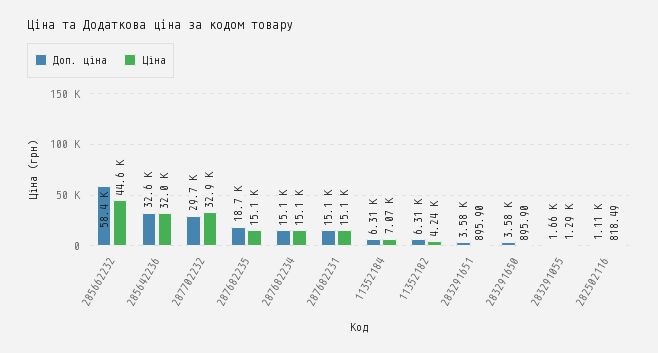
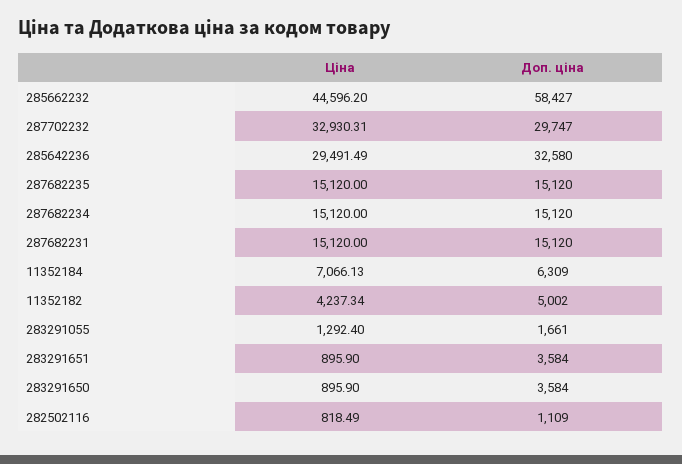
  {
    "Доп. ціна": {
      "285662232": 58427,
      "285642236": 32580,
      "287702232": 29747,
-     "287682235": 18700,
+     "287682235": 15120,
      "287682234": 15120,
      "287682231": 15120,
      "11352184": 6309,
-     "11352182": 6310,
+     "11352182": 5002,
      "283291651": 3584,
      "283291650": 3584,
      "283291055": 1661,
      "282502116": 1109
    },
    "Ціна": {
      "285662232": 44596.2,
-     "285642236": 32000,
+     "285642236": 29491.49,
      "287702232": 32930.31,
      "287682235": 15120,
      "287682234": 15120,
      "287682231": 15120,
      "11352184": 7066.13,
      "11352182": 4237.34,
      "283291651": 895.9,
      "283291650": 895.9,
      "283291055": 1292.4,
      "282502116": 818.49
    }
  }

